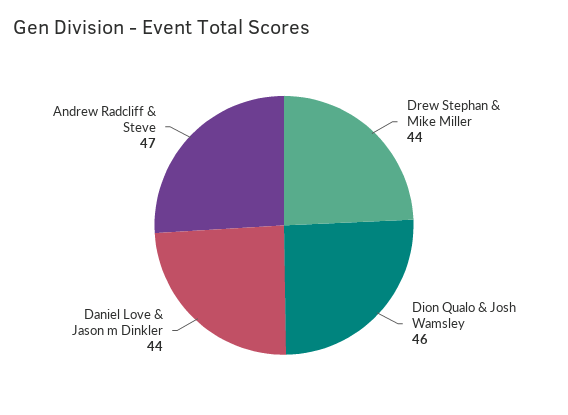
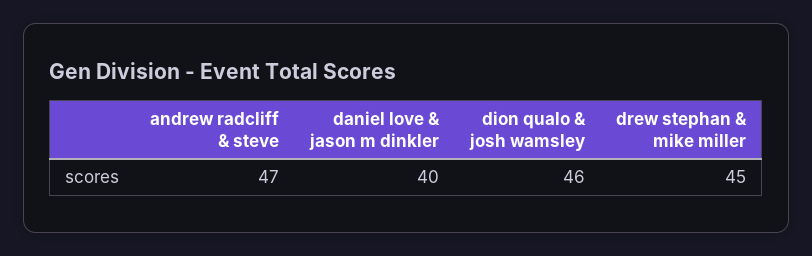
  {
-   "Drew Stephan & Mike Miller": 44,
+   "Drew Stephan & Mike Miller": 45,
    "Dion Qualo & Josh Wamsley": 46,
-   "Daniel Love & Jason m Dinkler": 44,
+   "Daniel Love & Jason m Dinkler": 40,
    "Andrew Radcliff & Steve": 47
  }

